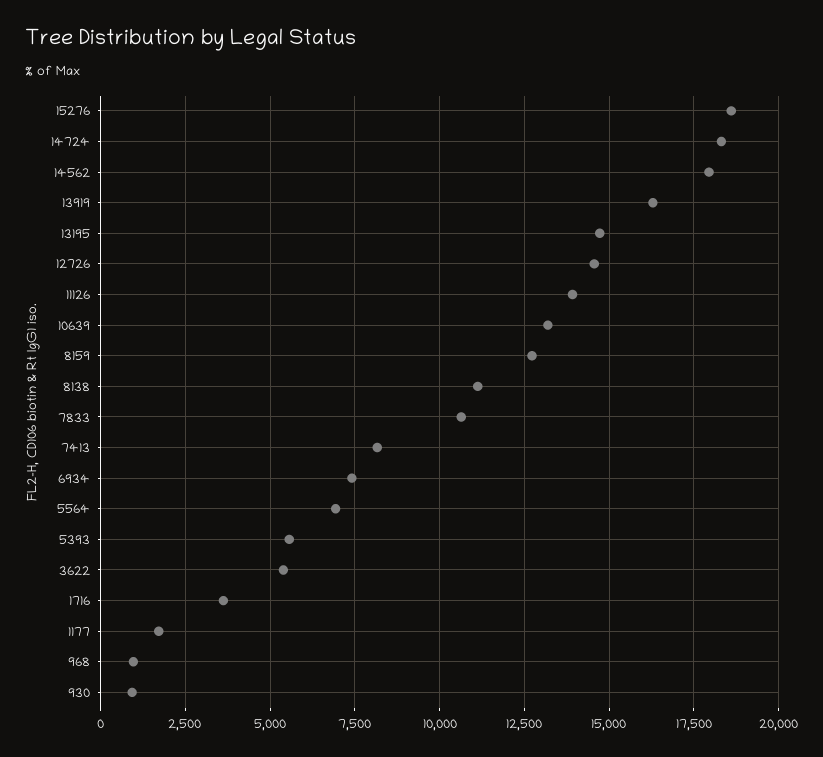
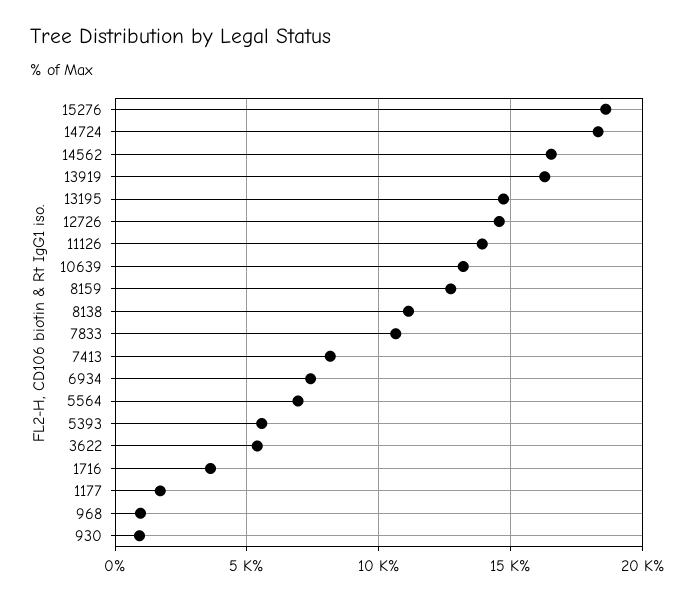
  {
    "15276": 18500,
    "14724": 18250,
-   "14562": 18000,
+   "14562": 16500,
    "13919": 16250,
    "13195": 14750,
    "12726": 14500,
    "11126": 14000,
    "10639": 13250,
    "8159": 12750,
    "8138": 11250,
    "7833": 10750,
    "7413": 8250,
    "6934": 7500,
    "5564": 7000,
    "5393": 5500,
    "3622": 5500,
    "1716": 3500,
    "1177": 1750,
    "968": 1000,
    "930": 1000
  }

